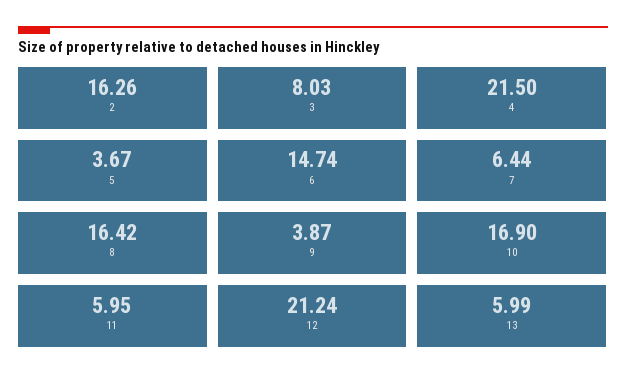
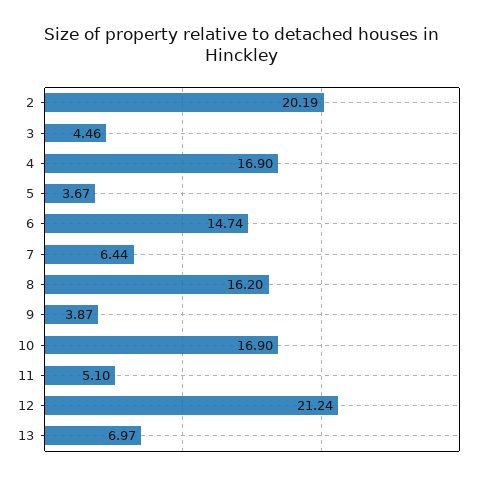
  {
-   "2": 16.26,
+   "2": 20.19,
-   "3": 8.03,
+   "3": 4.46,
-   "4": 21.5,
+   "4": 16.9,
    "5": 3.67,
    "6": 14.74,
    "7": 6.44,
-   "8": 16.42,
+   "8": 16.2,
    "9": 3.87,
    "10": 16.9,
-   "11": 5.95,
+   "11": 5.1,
    "12": 21.24,
-   "13": 5.99
+   "13": 6.97
  }

